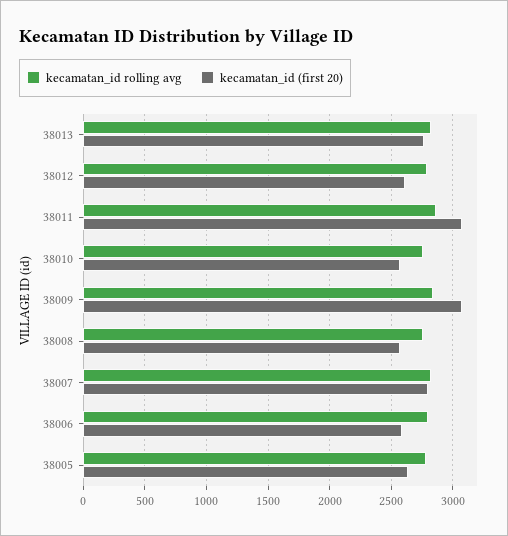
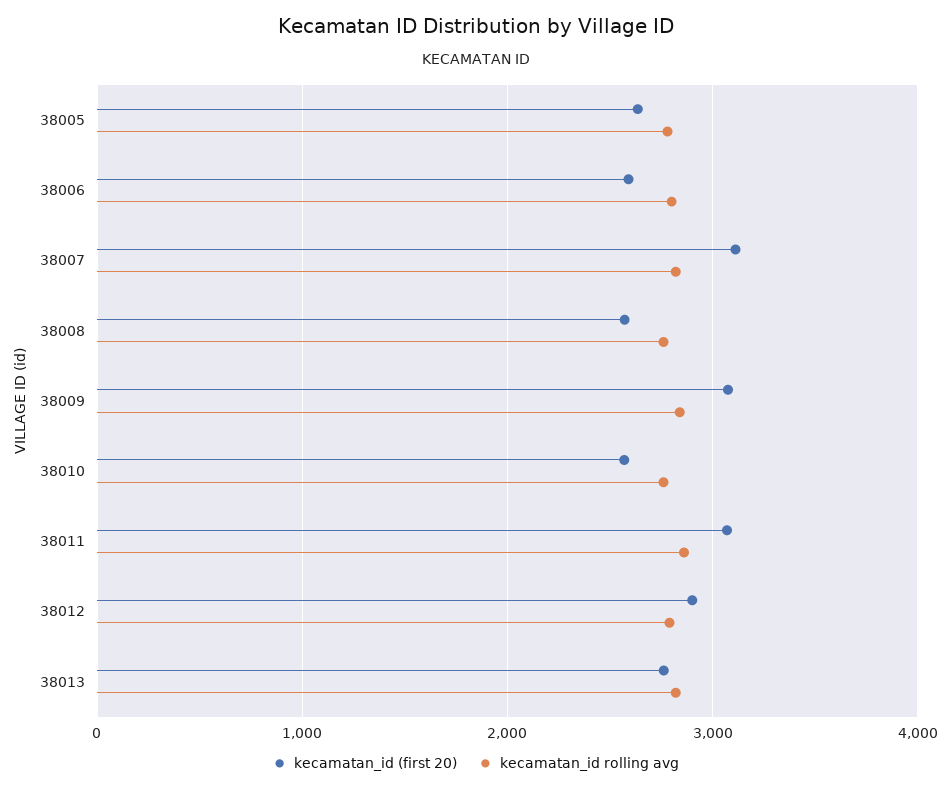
  {
    "kecamatan_id rolling avg": {
      "38013": 2800,
      "38012": 2800,
      "38011": 2850,
      "38010": 2750,
      "38009": 2850,
      "38008": 2750,
      "38007": 2800,
      "38006": 2800,
      "38005": 2800
    },
    "kecamatan_id (first 20)": {
      "38013": 2750,
-     "38012": 2600,
+     "38012": 2900,
      "38011": 3050,
      "38010": 2550,
      "38009": 3100,
      "38008": 2550,
-     "38007": 2800,
+     "38007": 3100,
      "38006": 2600,
      "38005": 2650
    }
  }

